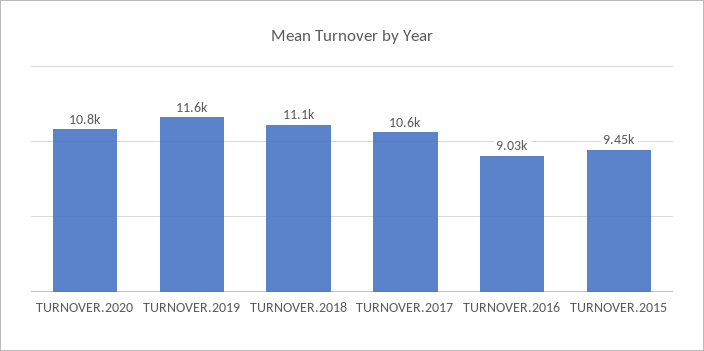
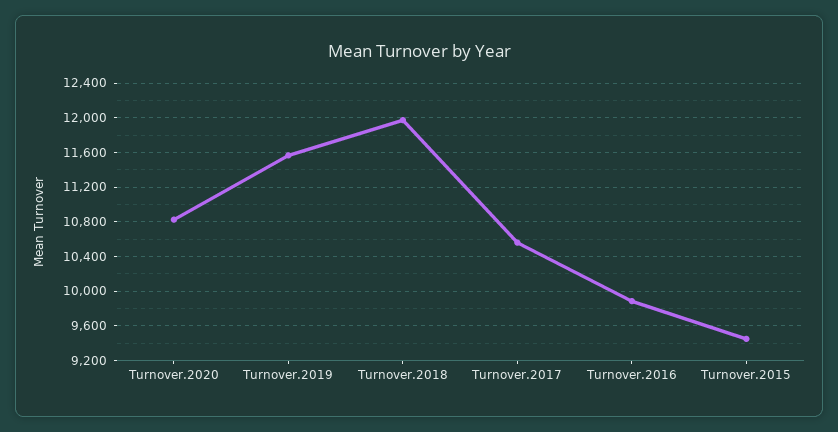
  {
    "TURNOVER.2020": 10800,
    "TURNOVER.2019": 11600,
-   "TURNOVER.2018": 11100,
+   "TURNOVER.2018": 12000,
    "TURNOVER.2017": 10600,
-   "TURNOVER.2016": 9030,
+   "TURNOVER.2016": 9900,
    "TURNOVER.2015": 9450
  }

